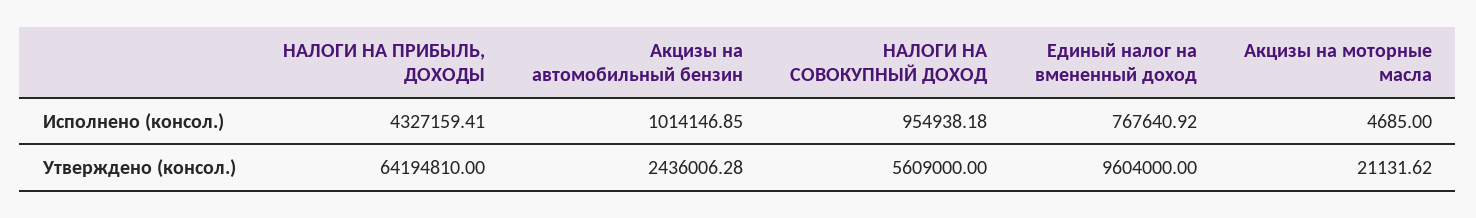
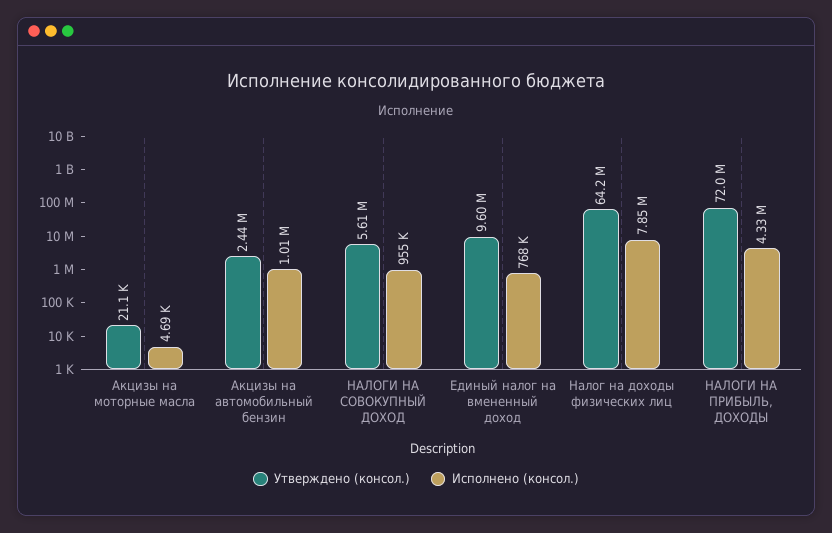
  {
    "Исполнено (консол.)": {
      "НАЛОГИ НА ПРИБЫЛЬ, ДОХОДЫ": 4327159.41,
      "Акцизы на автомобильный бензин": 1014146.85,
      "НАЛОГИ НА СОВОКУПНЫЙ ДОХОД": 954938.18,
      "Единый налог на вмененный доход": 767640.92,
-     "Акцизы на моторные масла": 4685
+     "Акцизы на моторные масла": 4685,
+     "Налог на доходы физических лиц": 7850000
    },
    "Утверждено (консол.)": {
-     "НАЛОГИ НА ПРИБЫЛЬ, ДОХОДЫ": 64194810,
+     "НАЛОГИ НА ПРИБЫЛЬ, ДОХОДЫ": 72000000,
      "Акцизы на автомобильный бензин": 2436006.28,
      "НАЛОГИ НА СОВОКУПНЫЙ ДОХОД": 5609000,
      "Единый налог на вмененный доход": 9604000,
-     "Акцизы на моторные масла": 21131.62
+     "Акцизы на моторные масла": 21131.62,
+     "Налог на доходы физических лиц": 64200000
    }
  }

